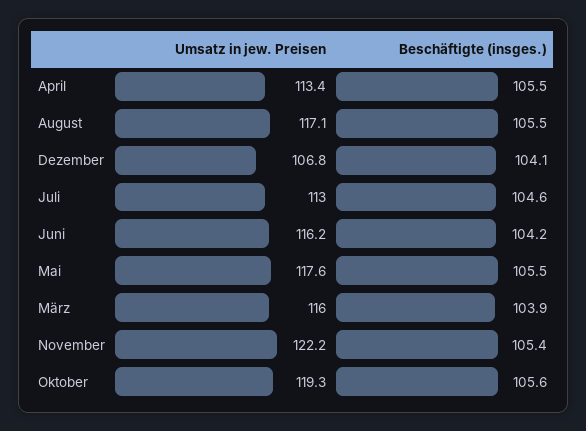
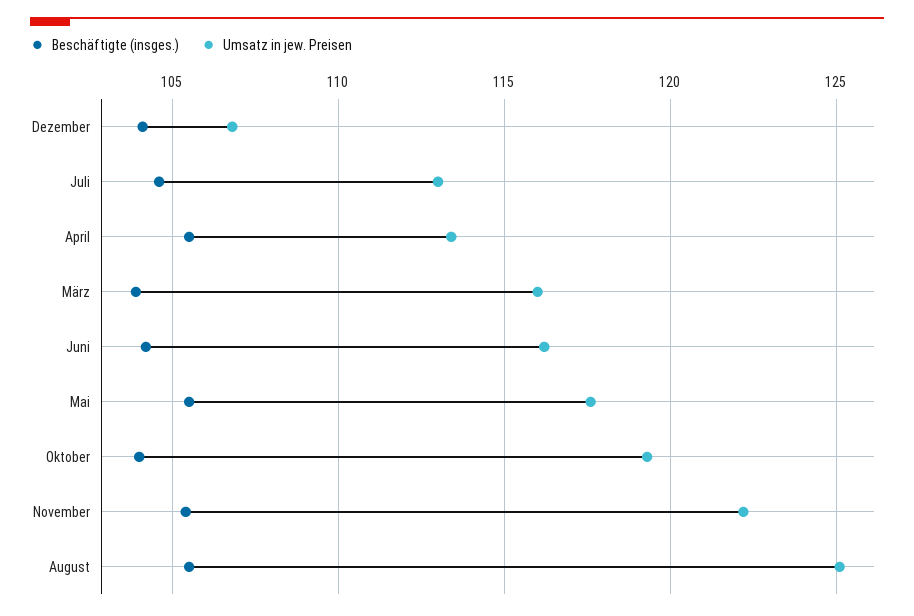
  {
    "Umsatz in jew. Preisen": {
      "April": 113.4,
-     "August": 117.1,
+     "August": 125,
      "Dezember": 106.8,
      "Juli": 113,
      "Juni": 116.2,
      "Mai": 117.6,
      "März": 116,
      "November": 122.2,
      "Oktober": 119.3
    },
    "Beschäftigte (insges.)": {
      "April": 105.5,
      "August": 105.5,
      "Dezember": 104.1,
      "Juli": 104.6,
      "Juni": 104.2,
      "Mai": 105.5,
      "März": 103.9,
      "November": 105.4,
-     "Oktober": 105.6
+     "Oktober": 104
    }
  }

